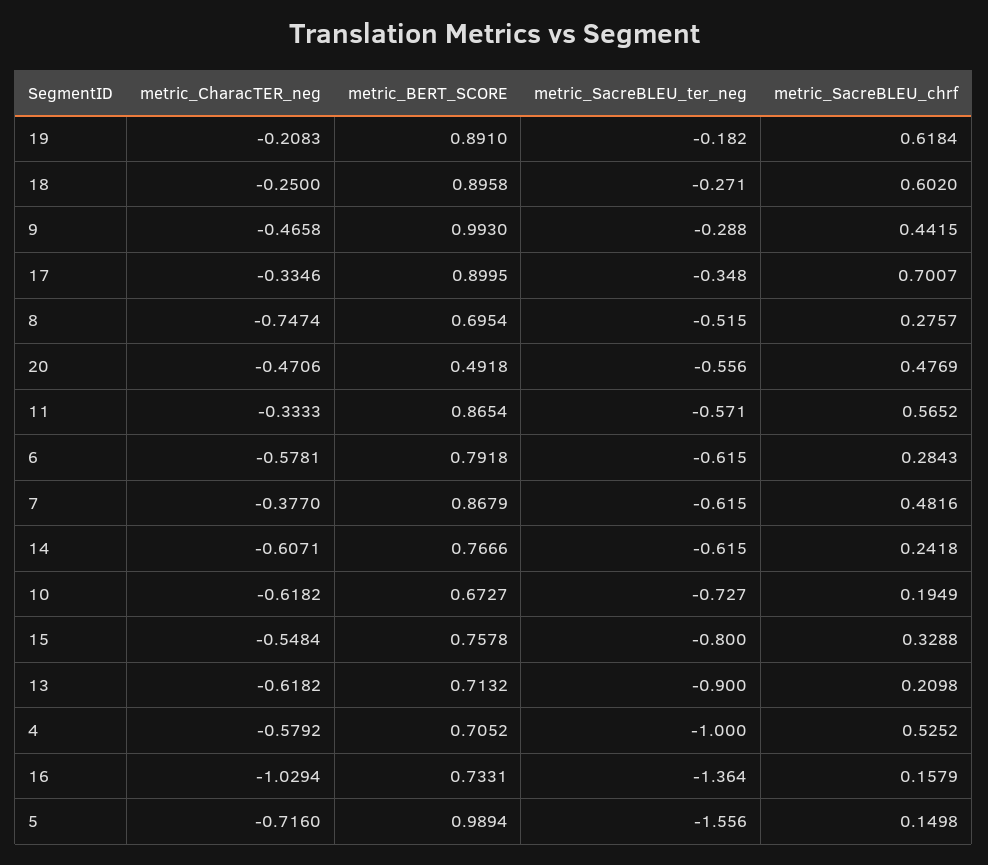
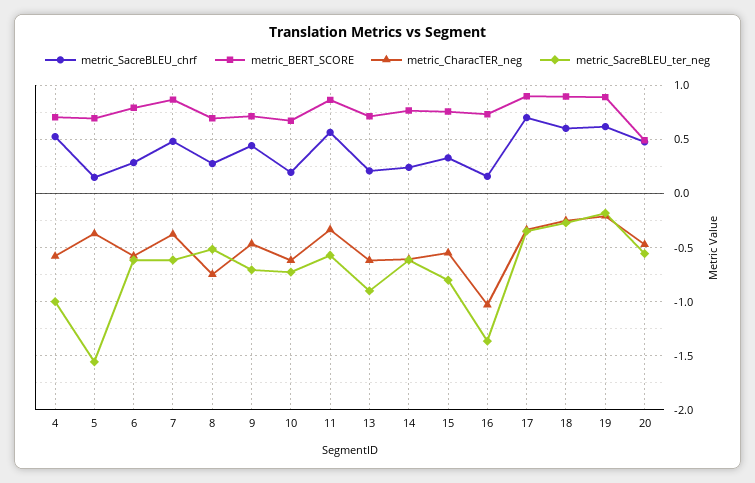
  {
    "metric_CharacTER_neg": {
      "19": -0.2083,
      "18": -0.25,
      "9": -0.4658,
      "17": -0.3346,
      "8": -0.7474,
      "20": -0.4706,
      "11": -0.3333,
      "6": -0.5781,
      "7": -0.377,
      "14": -0.6071,
      "10": -0.6182,
      "15": -0.5484,
      "13": -0.6182,
      "4": -0.5792,
      "16": -1.0294,
-     "5": -0.716
+     "5": -0.4
    },
    "metric_BERT_SCORE": {
      "19": 0.891,
      "18": 0.8958,
-     "9": 0.993,
+     "9": 0.7,
      "17": 0.8995,
      "8": 0.6954,
      "20": 0.4918,
      "11": 0.8654,
      "6": 0.7918,
      "7": 0.8679,
      "14": 0.7666,
      "10": 0.6727,
      "15": 0.7578,
      "13": 0.7132,
      "4": 0.7052,
      "16": 0.7331,
-     "5": 0.9894
+     "5": 0.7
    },
    "metric_SacreBLEU_ter_neg": {
      "19": -0.182,
      "18": -0.271,
-     "9": -0.288,
+     "9": -0.7,
      "17": -0.348,
      "8": -0.515,
      "20": -0.556,
      "11": -0.571,
      "6": -0.615,
      "7": -0.615,
      "14": -0.615,
      "10": -0.727,
      "15": -0.8,
      "13": -0.9,
      "4": -1,
      "16": -1.364,
      "5": -1.556
    },
    "metric_SacreBLEU_chrf": {
      "19": 0.6184,
      "18": 0.602,
      "9": 0.4415,
      "17": 0.7007,
      "8": 0.2757,
      "20": 0.4769,
      "11": 0.5652,
      "6": 0.2843,
      "7": 0.4816,
      "14": 0.2418,
      "10": 0.1949,
      "15": 0.3288,
      "13": 0.2098,
      "4": 0.5252,
      "16": 0.1579,
      "5": 0.1498
    }
  }

